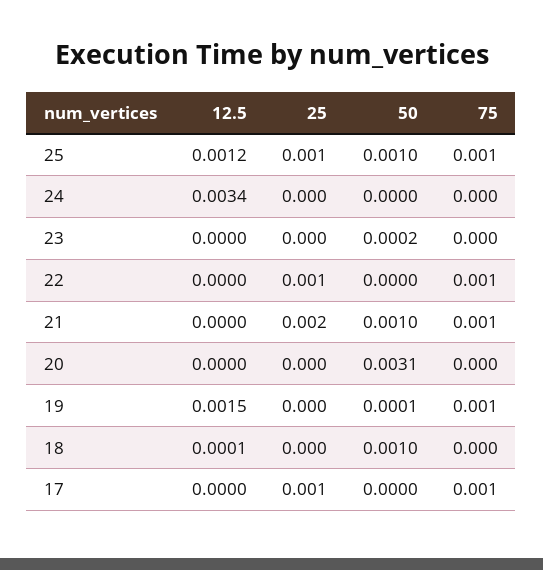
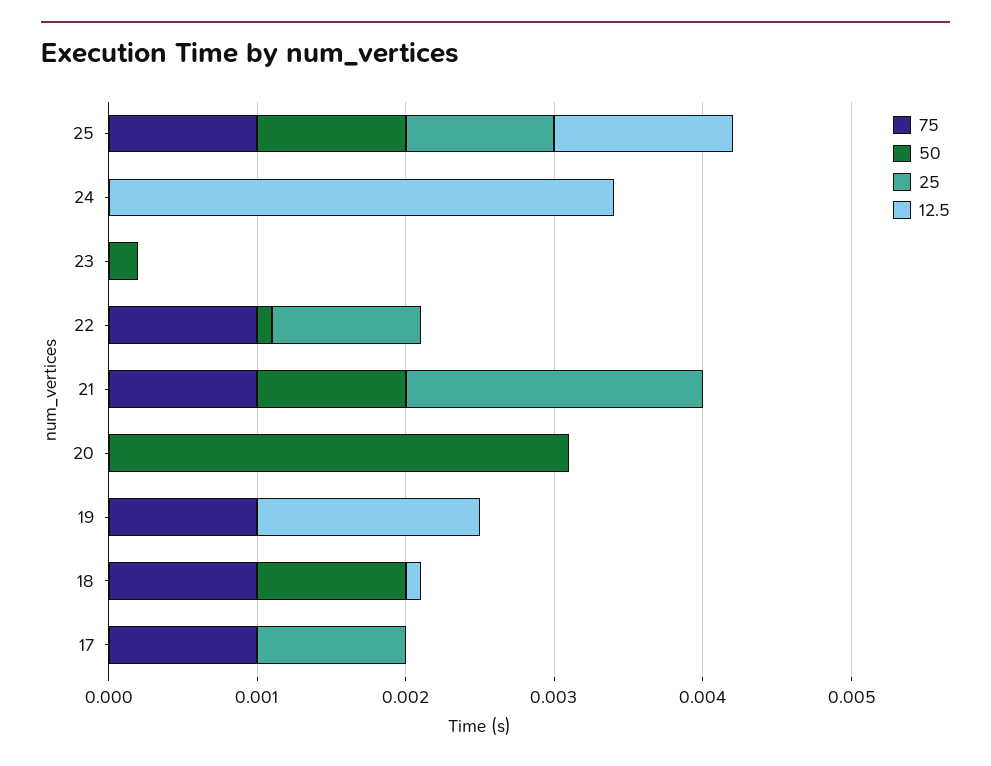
  {
    "12.5": {
      "25": 0.0012,
      "24": 0.0034,
      "23": 0,
      "22": 0,
      "21": 0,
      "20": 0,
      "19": 0.0015,
      "18": 0.0001,
      "17": 0
    },
    "25": {
      "25": 0.001,
      "24": 0,
      "23": 0,
      "22": 0.001,
      "21": 0.002,
      "20": 0,
      "19": 0,
      "18": 0,
      "17": 0.001
    },
    "50": {
      "25": 0.001,
      "24": 0,
      "23": 0.0002,
-     "22": 0,
+     "22": 0.0001,
      "21": 0.001,
      "20": 0.0031,
-     "19": 0.0001,
+     "19": 0,
      "18": 0.001,
      "17": 0
    },
    "75": {
      "25": 0.001,
      "24": 0,
      "23": 0,
      "22": 0.001,
      "21": 0.001,
      "20": 0,
      "19": 0.001,
-     "18": 0,
+     "18": 0.001,
      "17": 0.001
    }
  }

